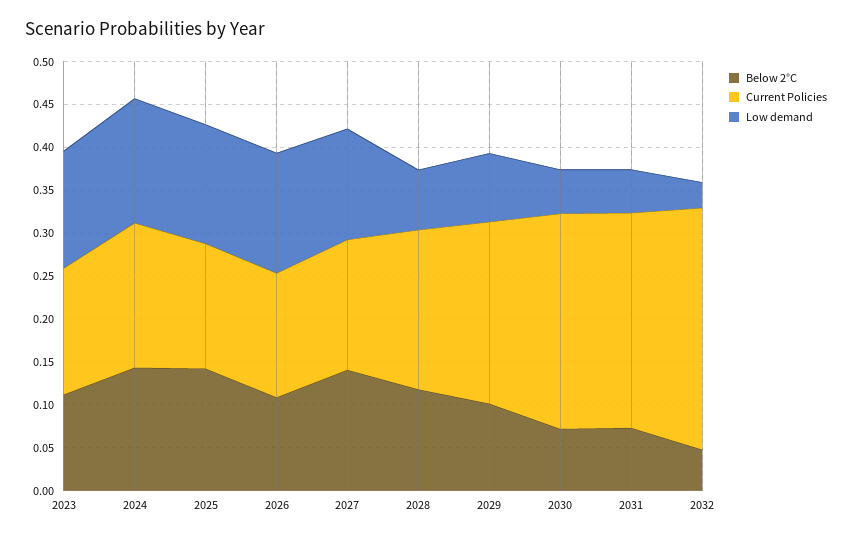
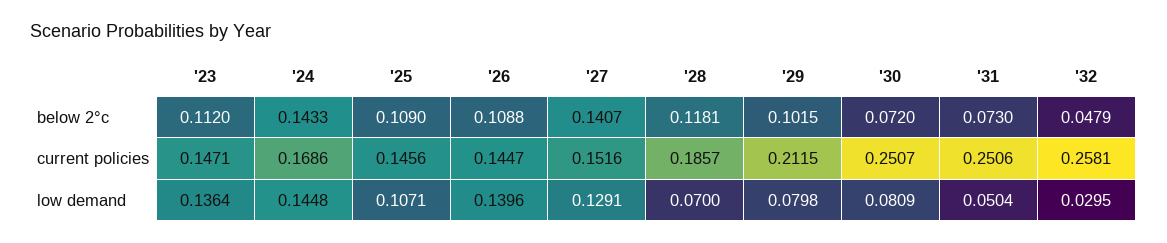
  {
    "Below 2°C": {
      "2023": 0.112,
      "2024": 0.1433,
-     "2025": 0.14,
+     "2025": 0.109,
      "2026": 0.1088,
      "2027": 0.1407,
      "2028": 0.1181,
      "2029": 0.1015,
      "2030": 0.072,
      "2031": 0.073,
      "2032": 0.0479
    },
    "Current Policies": {
      "2023": 0.1471,
      "2024": 0.1686,
      "2025": 0.1456,
      "2026": 0.1447,
      "2027": 0.1516,
      "2028": 0.1857,
      "2029": 0.2115,
      "2030": 0.2507,
      "2031": 0.2506,
-     "2032": 0.28
+     "2032": 0.2581
    },
    "Low demand": {
      "2023": 0.1364,
      "2024": 0.1448,
-     "2025": 0.14,
+     "2025": 0.1071,
      "2026": 0.1396,
      "2027": 0.1291,
      "2028": 0.07,
      "2029": 0.0798,
-     "2030": 0.05,
+     "2030": 0.0809,
      "2031": 0.0504,
      "2032": 0.0295
    }
  }

